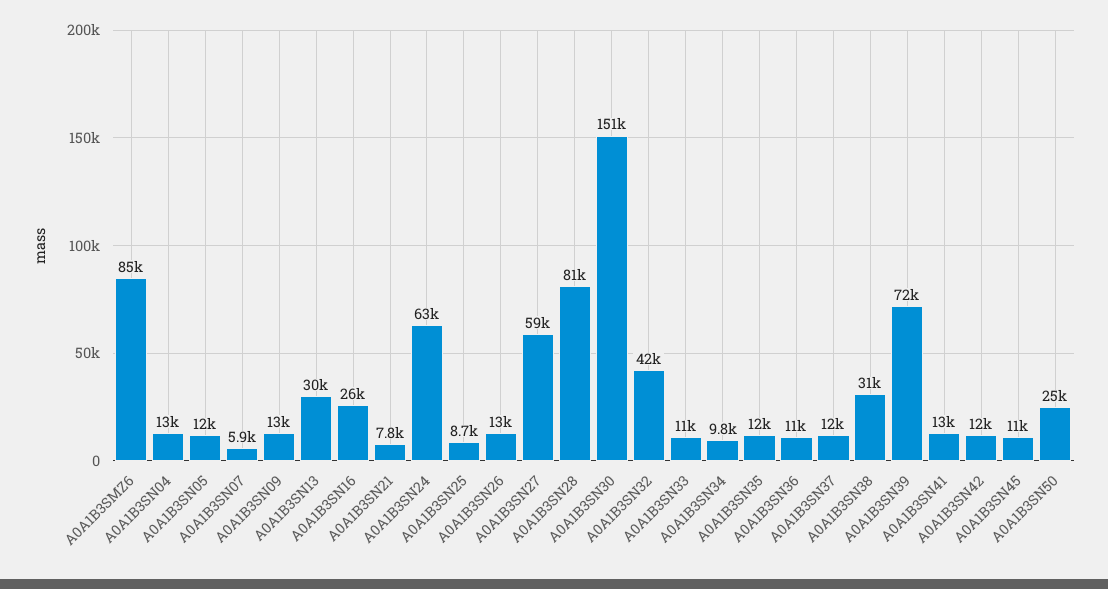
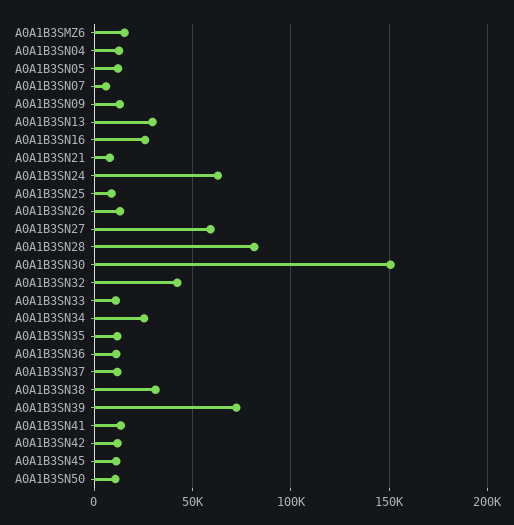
  {
-   "A0A1B3SMZ6": 85000,
+   "A0A1B3SMZ6": 15000,
    "A0A1B3SN04": 13000,
    "A0A1B3SN05": 12000,
    "A0A1B3SN07": 5900,
    "A0A1B3SN09": 13000,
    "A0A1B3SN13": 30000,
    "A0A1B3SN16": 26000,
    "A0A1B3SN21": 7800,
    "A0A1B3SN24": 63000,
    "A0A1B3SN25": 8700,
    "A0A1B3SN26": 13000,
    "A0A1B3SN27": 59000,
    "A0A1B3SN28": 81000,
    "A0A1B3SN30": 151000,
    "A0A1B3SN32": 42000,
    "A0A1B3SN33": 11000,
-   "A0A1B3SN34": 9800,
+   "A0A1B3SN34": 25000,
    "A0A1B3SN35": 12000,
    "A0A1B3SN36": 11000,
    "A0A1B3SN37": 12000,
    "A0A1B3SN38": 31000,
    "A0A1B3SN39": 72000,
    "A0A1B3SN41": 13000,
    "A0A1B3SN42": 12000,
    "A0A1B3SN45": 11000,
-   "A0A1B3SN50": 25000
+   "A0A1B3SN50": 10000
  }

